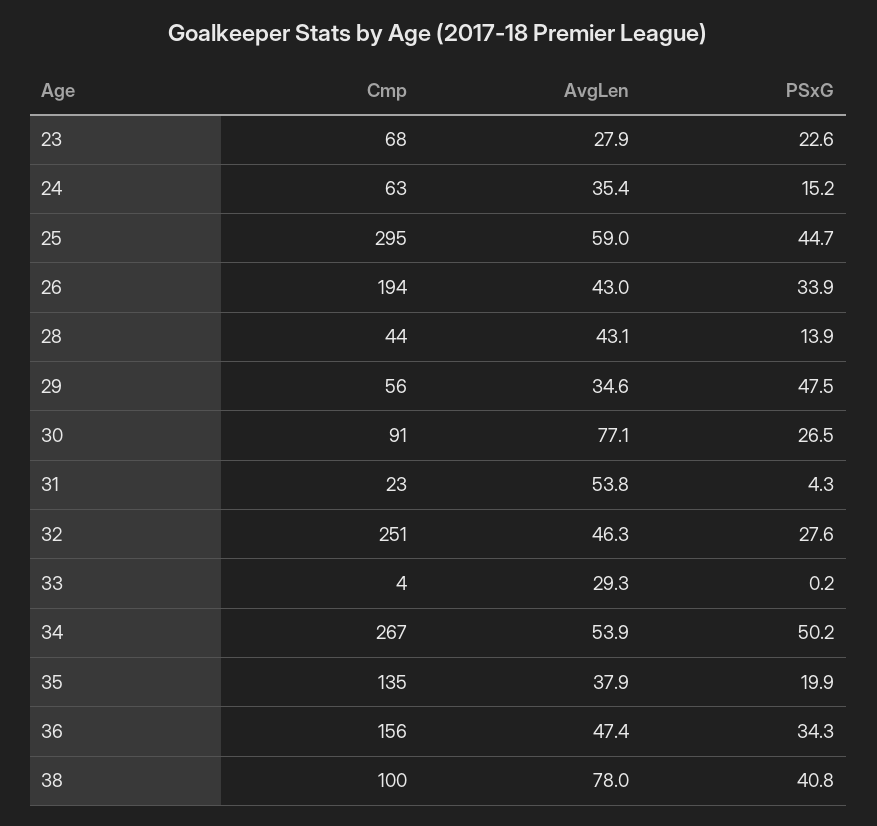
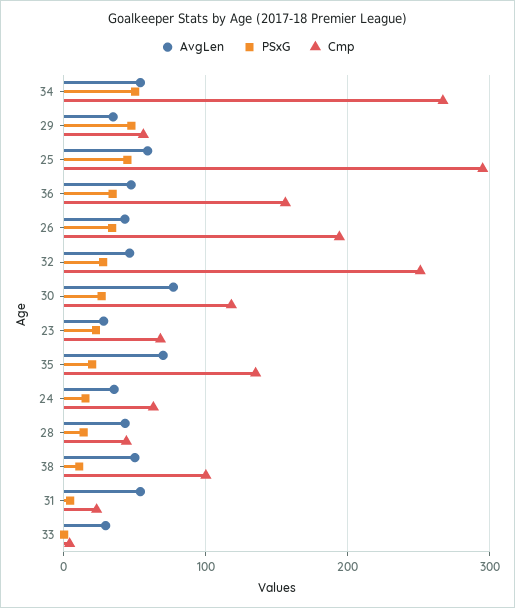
  {
    "Cmp": {
      "23": 68,
      "24": 63,
      "25": 295,
      "26": 194,
      "28": 44,
      "29": 56,
-     "30": 91,
+     "30": 120,
      "31": 23,
      "32": 251,
      "33": 4,
      "34": 267,
      "35": 135,
      "36": 156,
      "38": 100
    },
    "AvgLen": {
      "23": 27.9,
      "24": 35.4,
      "25": 59,
      "26": 43,
      "28": 43.1,
      "29": 34.6,
      "30": 77.1,
      "31": 53.8,
      "32": 46.3,
      "33": 29.3,
      "34": 53.9,
-     "35": 37.9,
+     "35": 70,
      "36": 47.4,
-     "38": 78
+     "38": 50
    },
    "PSxG": {
      "23": 22.6,
      "24": 15.2,
      "25": 44.7,
      "26": 33.9,
      "28": 13.9,
      "29": 47.5,
      "30": 26.5,
      "31": 4.3,
      "32": 27.6,
      "33": 0.2,
      "34": 50.2,
      "35": 19.9,
      "36": 34.3,
-     "38": 40.8
+     "38": 10
    }
  }

